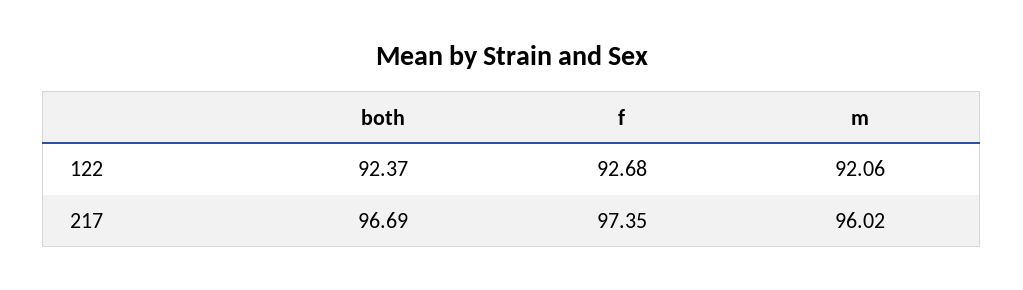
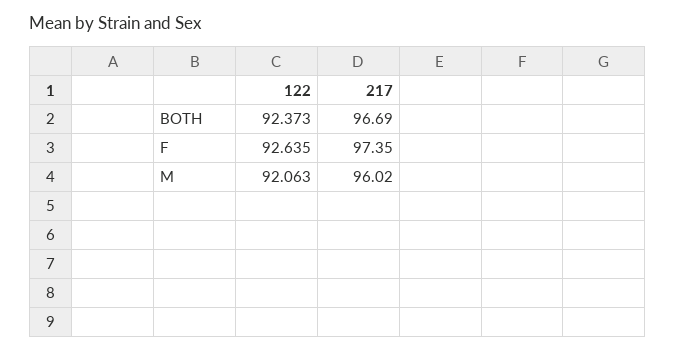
  {
    "both": {
      "122": 92.373,
      "217": 96.69
    },
    "f": {
-     "122": 92.68,
+     "122": 92.635,
      "217": 97.35
    },
    "m": {
      "122": 92.063,
      "217": 96.02
    }
  }

